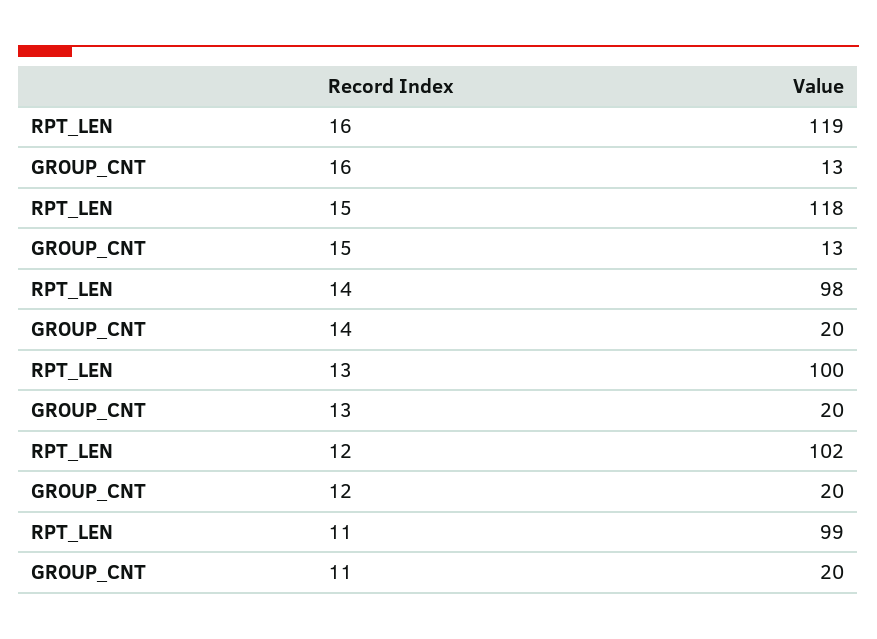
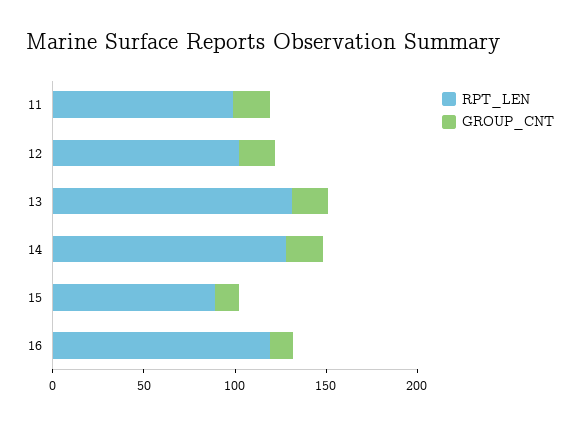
  {
    "RPT_LEN": {
      "16": 119,
-     "15": 118,
+     "15": 90,
-     "14": 98,
+     "14": 130,
-     "13": 100,
+     "13": 130,
      "12": 102,
      "11": 99
    },
    "GROUP_CNT": {
      "16": 13,
      "15": 13,
      "14": 20,
      "13": 20,
      "12": 20,
      "11": 20
    }
  }

